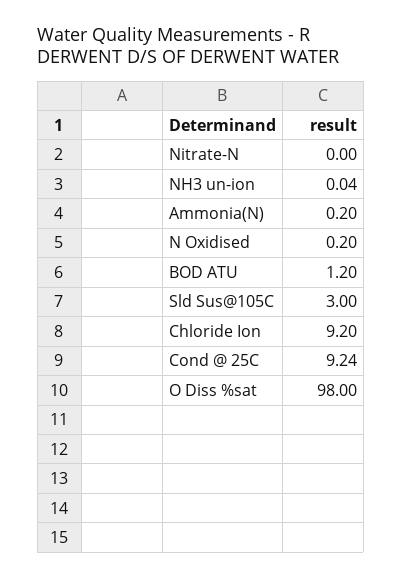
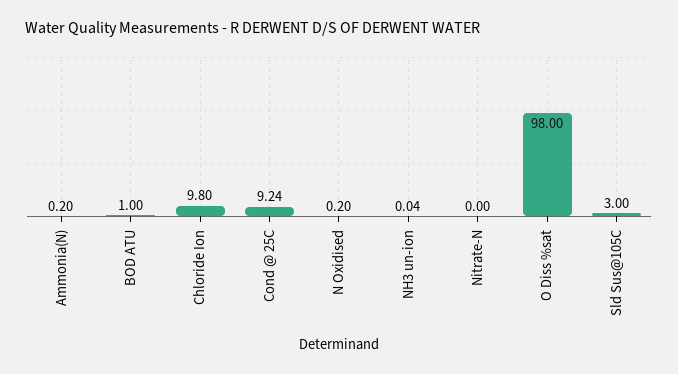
  {
    "Nitrate-N": 0,
    "NH3 un-ion": 0.04,
    "Ammonia(N)": 0.2,
    "N Oxidised": 0.2,
-   "BOD ATU": 1.2,
+   "BOD ATU": 1,
    "Sld Sus@105C": 3,
-   "Chloride Ion": 9.2,
+   "Chloride Ion": 9.8,
    "Cond @ 25C": 9.24,
    "O Diss %sat": 98
  }

